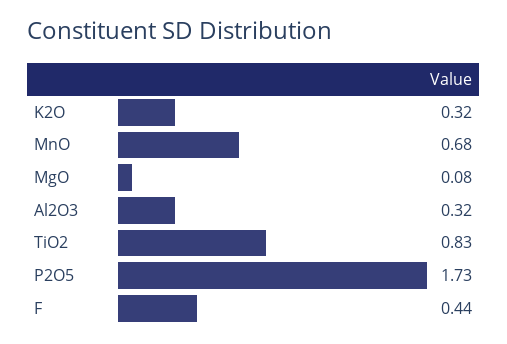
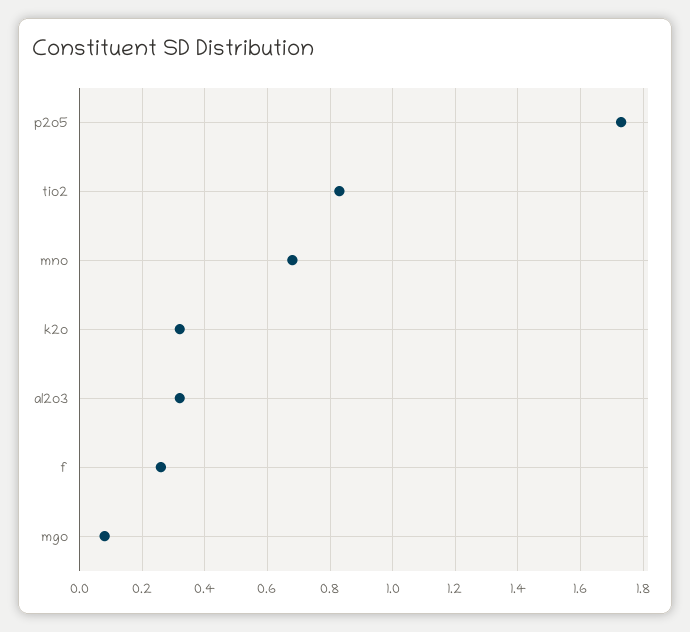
  {
    "K2O": 0.32,
    "MnO": 0.68,
    "MgO": 0.08,
    "Al2O3": 0.32,
    "TiO2": 0.83,
    "P2O5": 1.73,
-   "F": 0.44
+   "F": 0.25
  }

